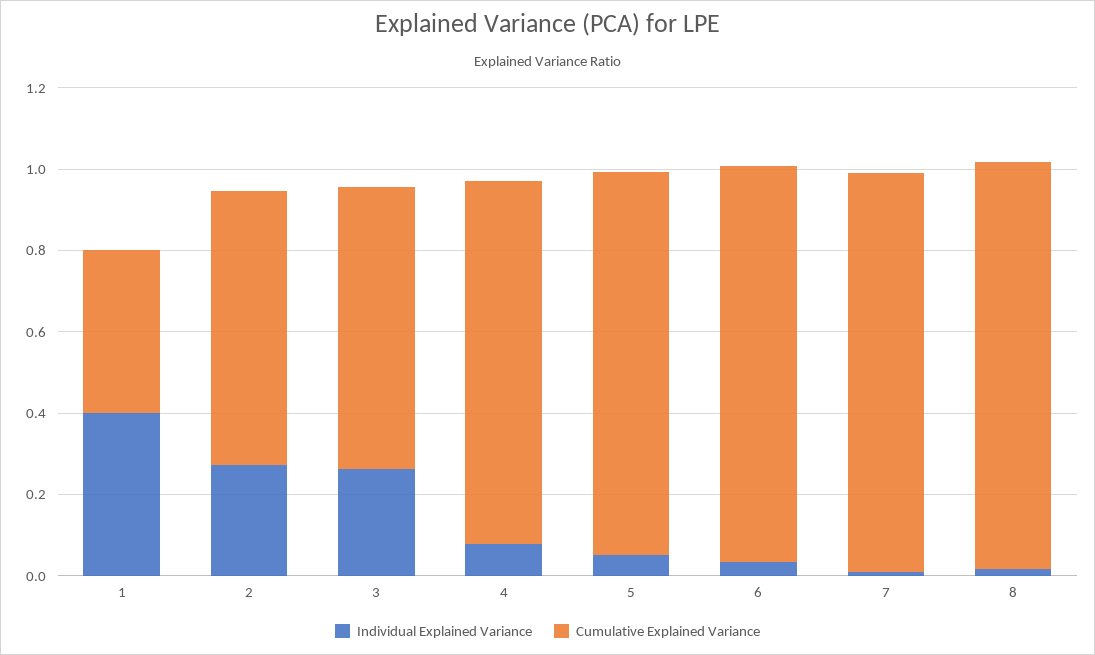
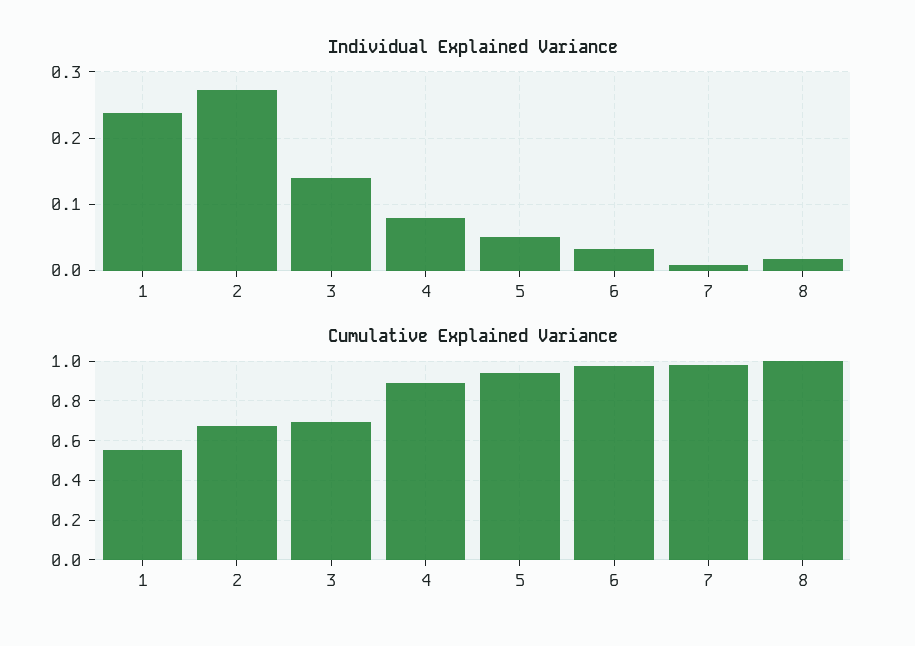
  {
    "Individual Explained Variance": {
-     "1": 0.4,
+     "1": 0.24,
      "2": 0.27,
-     "3": 0.25,
+     "3": 0.14,
      "4": 0.08,
      "5": 0.05,
      "6": 0.03,
      "7": 0.01,
      "8": 0.02
    },
    "Cumulative Explained Variance": {
-     "1": 0.4,
+     "1": 0.55,
      "2": 0.65,
      "3": 0.7,
      "4": 0.9,
      "5": 0.95,
      "6": 1,
      "7": 1,
      "8": 1
    }
  }

